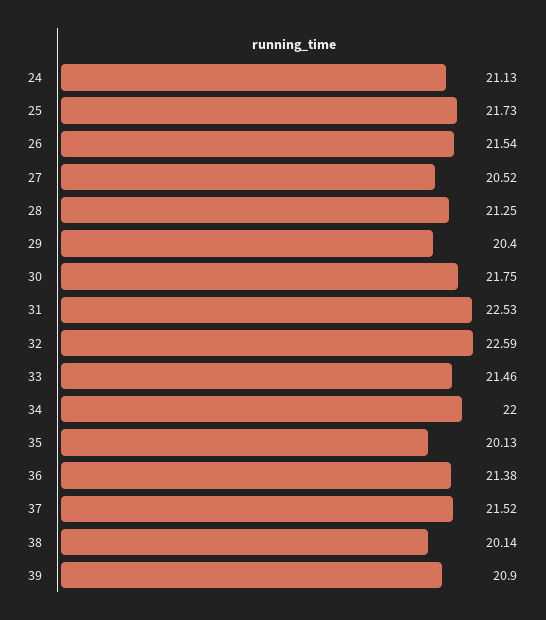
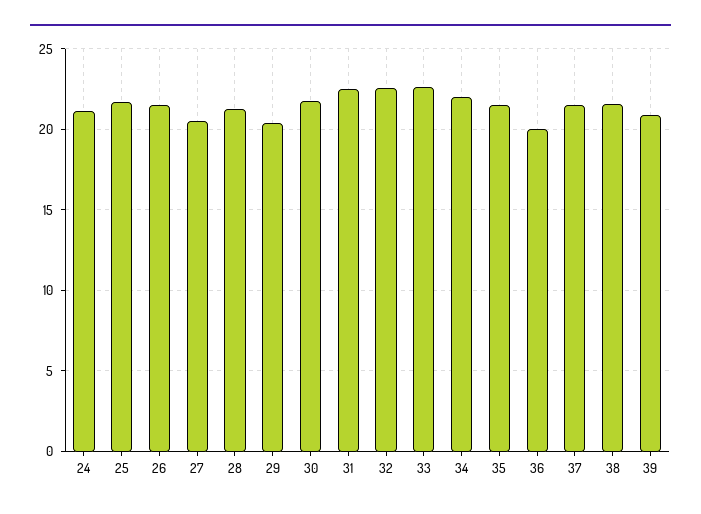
  {
    "24": 21.13,
    "25": 21.73,
    "26": 21.54,
    "27": 20.52,
    "28": 21.25,
    "29": 20.4,
    "30": 21.75,
    "31": 22.53,
    "32": 22.59,
-   "33": 21.46,
+   "33": 22.5,
    "34": 22,
-   "35": 20.13,
+   "35": 21.5,
-   "36": 21.38,
+   "36": 20,
    "37": 21.52,
-   "38": 20.14,
+   "38": 21.5,
    "39": 20.9
  }

